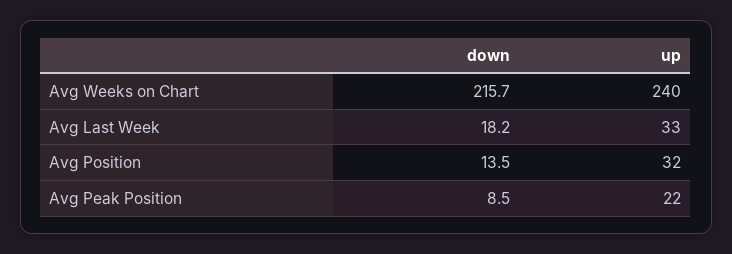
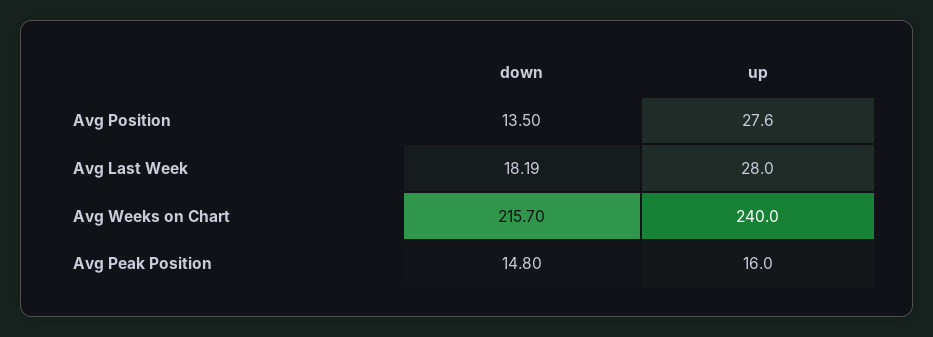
  {
    "down": {
      "Avg Weeks on Chart": 215.7,
      "Avg Last Week": 18.19,
      "Avg Position": 13.5,
-     "Avg Peak Position": 8.5
+     "Avg Peak Position": 14.8
    },
    "up": {
      "Avg Weeks on Chart": 240,
-     "Avg Last Week": 33,
+     "Avg Last Week": 28,
-     "Avg Position": 32,
+     "Avg Position": 27.6,
-     "Avg Peak Position": 22
+     "Avg Peak Position": 16
    }
  }

